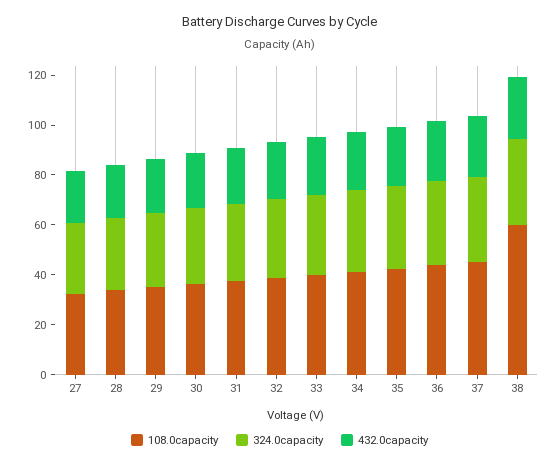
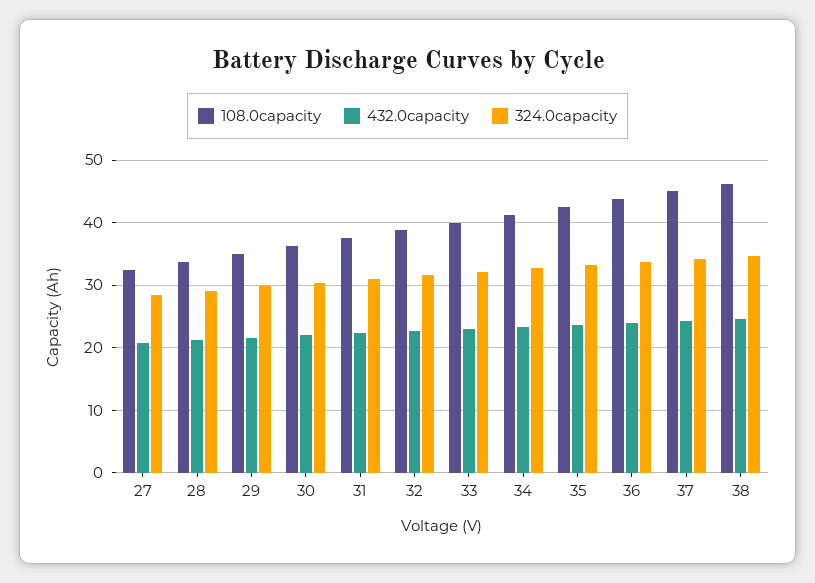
  {
    "108.0capacity": {
      "27": 32,
      "28": 34,
      "29": 35,
      "30": 36,
      "31": 37,
      "32": 39,
      "33": 40,
      "34": 41,
      "35": 42,
      "36": 44,
      "37": 45,
-     "38": 60
+     "38": 46
    },
    "324.0capacity": {
      "27": 28,
      "28": 29,
      "29": 30,
      "30": 30,
      "31": 31,
      "32": 32,
      "33": 32,
      "34": 33,
      "35": 33,
      "36": 34,
      "37": 34,
      "38": 35
    },
    "432.0capacity": {
      "27": 21,
      "28": 21,
      "29": 22,
      "30": 22,
      "31": 22,
      "32": 23,
      "33": 23,
      "34": 23,
      "35": 24,
      "36": 24,
      "37": 24,
      "38": 25
    }
  }

